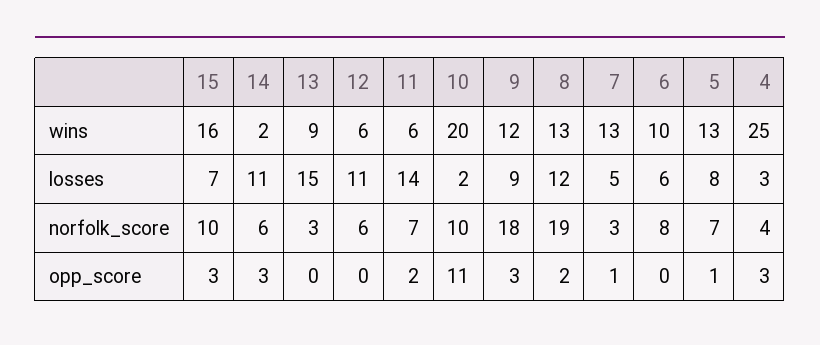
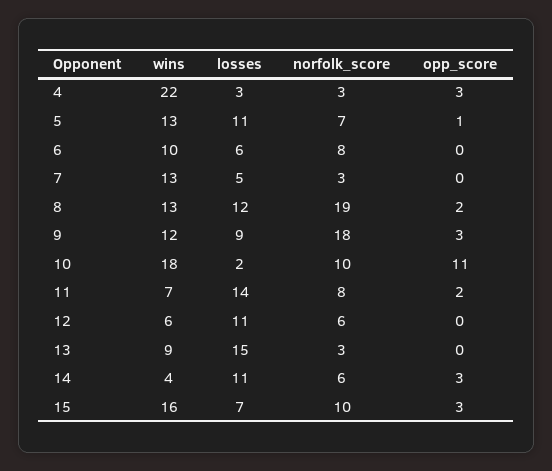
  {
    "15": {
      "wins": 16,
      "losses": 7,
      "norfolk_score": 10,
      "opp_score": 3
    },
    "14": {
-     "wins": 2,
+     "wins": 4,
      "losses": 11,
      "norfolk_score": 6,
      "opp_score": 3
    },
    "13": {
      "wins": 9,
      "losses": 15,
      "norfolk_score": 3,
      "opp_score": 0
    },
    "12": {
      "wins": 6,
      "losses": 11,
      "norfolk_score": 6,
      "opp_score": 0
    },
    "11": {
-     "wins": 6,
+     "wins": 7,
      "losses": 14,
-     "norfolk_score": 7,
+     "norfolk_score": 8,
      "opp_score": 2
    },
    "10": {
-     "wins": 20,
+     "wins": 18,
      "losses": 2,
      "norfolk_score": 10,
      "opp_score": 11
    },
    "9": {
      "wins": 12,
      "losses": 9,
      "norfolk_score": 18,
      "opp_score": 3
    },
    "8": {
      "wins": 13,
      "losses": 12,
      "norfolk_score": 19,
      "opp_score": 2
    },
    "7": {
      "wins": 13,
      "losses": 5,
      "norfolk_score": 3,
-     "opp_score": 1
+     "opp_score": 0
    },
    "6": {
      "wins": 10,
      "losses": 6,
      "norfolk_score": 8,
      "opp_score": 0
    },
    "5": {
      "wins": 13,
-     "losses": 8,
+     "losses": 11,
      "norfolk_score": 7,
      "opp_score": 1
    },
    "4": {
-     "wins": 25,
+     "wins": 22,
      "losses": 3,
-     "norfolk_score": 4,
+     "norfolk_score": 3,
      "opp_score": 3
    }
  }

